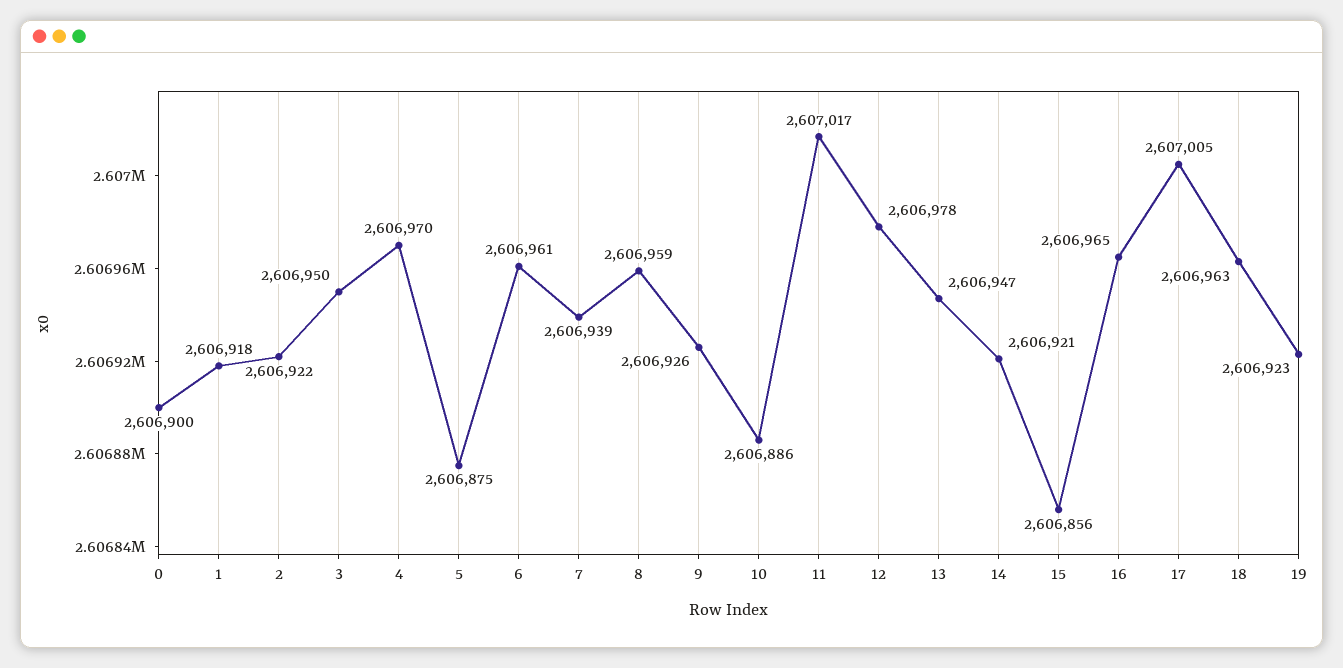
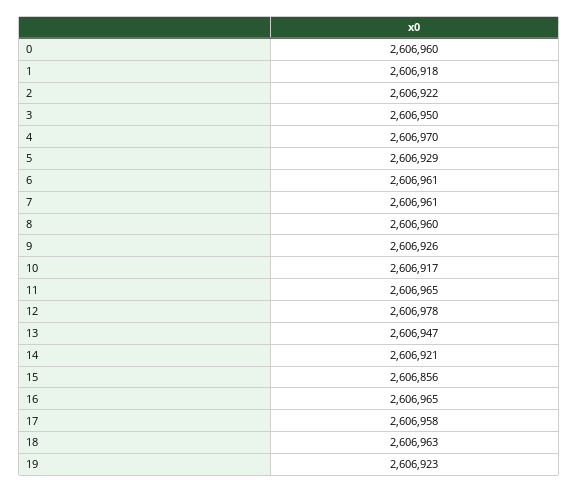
  {
-   "0": 2606900,
+   "0": 2606960,
    "1": 2606918,
    "2": 2606922,
    "3": 2606950,
    "4": 2606970,
-   "5": 2606875,
+   "5": 2606929,
    "6": 2606961,
-   "7": 2606939,
+   "7": 2606961,
-   "8": 2606959,
+   "8": 2606960,
    "9": 2606926,
-   "10": 2606886,
+   "10": 2606917,
-   "11": 2607017,
+   "11": 2606965,
    "12": 2606978,
    "13": 2606947,
    "14": 2606921,
    "15": 2606856,
    "16": 2606965,
-   "17": 2607005,
+   "17": 2606958,
    "18": 2606963,
    "19": 2606923
  }

